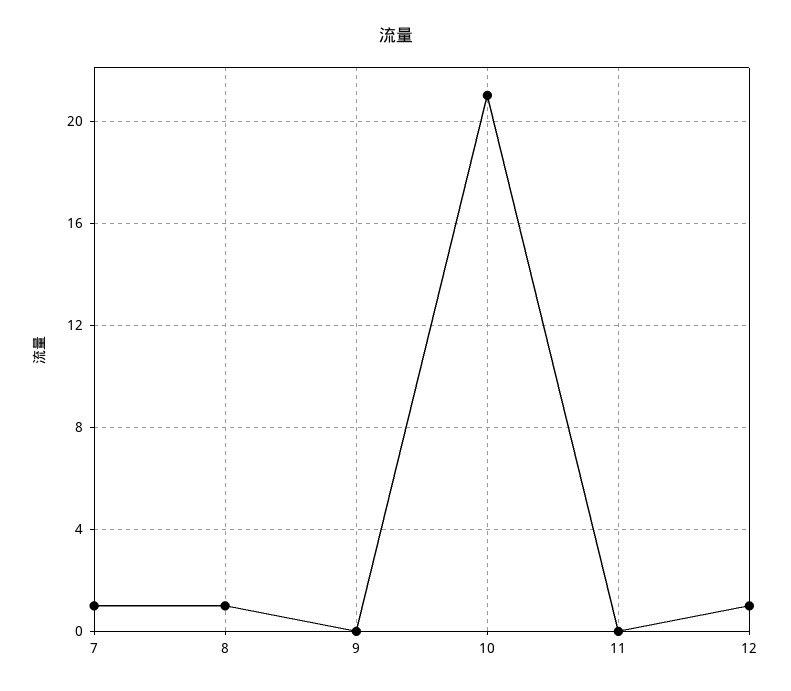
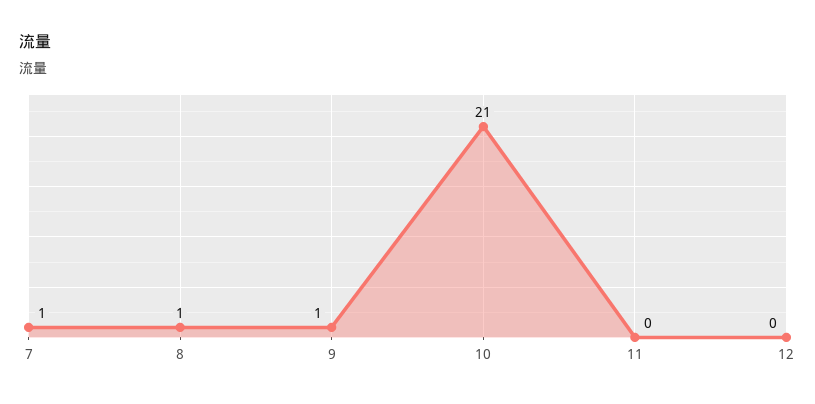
  {
    "7": 1,
    "8": 1,
-   "9": 0,
+   "9": 1,
    "10": 21,
    "11": 0,
-   "12": 1
+   "12": 0
  }

